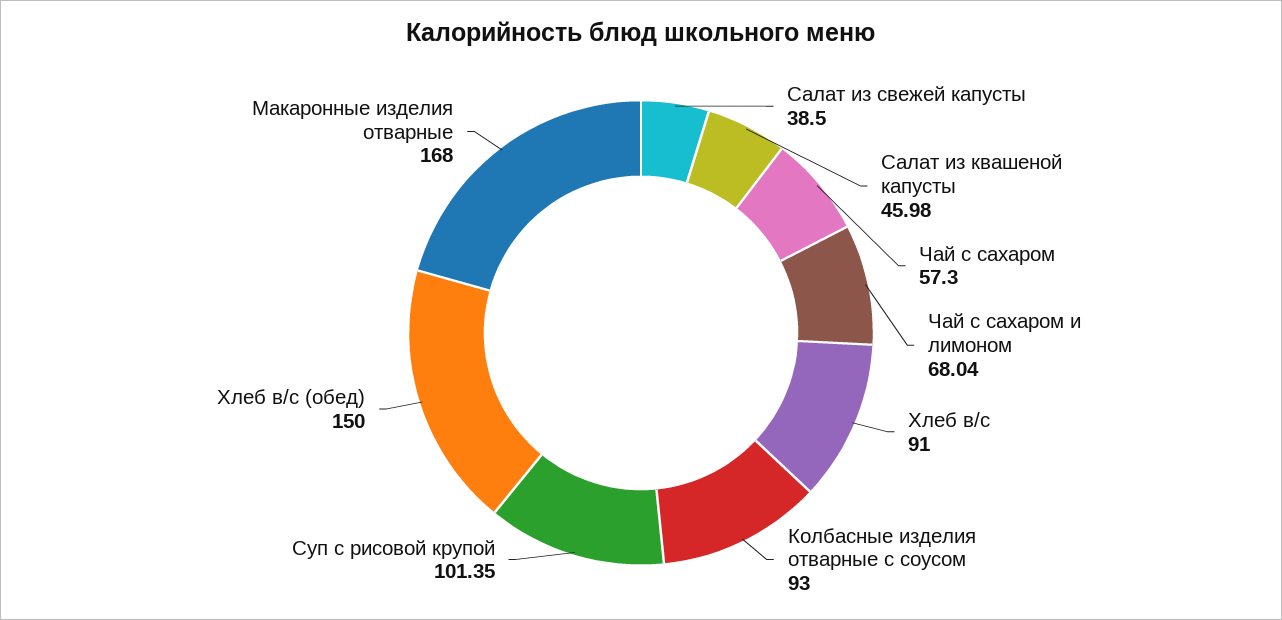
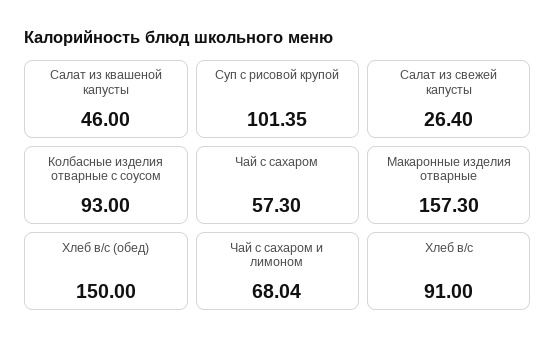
  {
-   "Салат из свежей капусты": 38.5,
+   "Салат из свежей капусты": 26.4,
-   "Салат из квашеной капусты": 45.98,
+   "Салат из квашеной капусты": 46,
    "Чай с сахаром": 57.3,
    "Чай с сахаром и лимоном": 68.04,
    "Хлеб в/с": 91,
    "Колбасные изделия отварные с соусом": 93,
    "Суп с рисовой крупой": 101.35,
    "Хлеб в/с (обед)": 150,
-   "Макаронные изделия отварные": 168
+   "Макаронные изделия отварные": 157.3
  }

